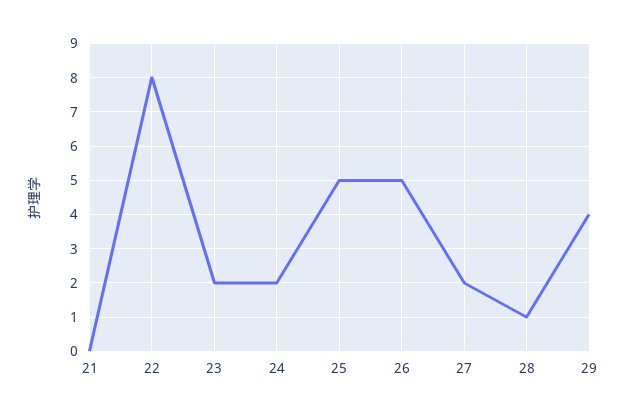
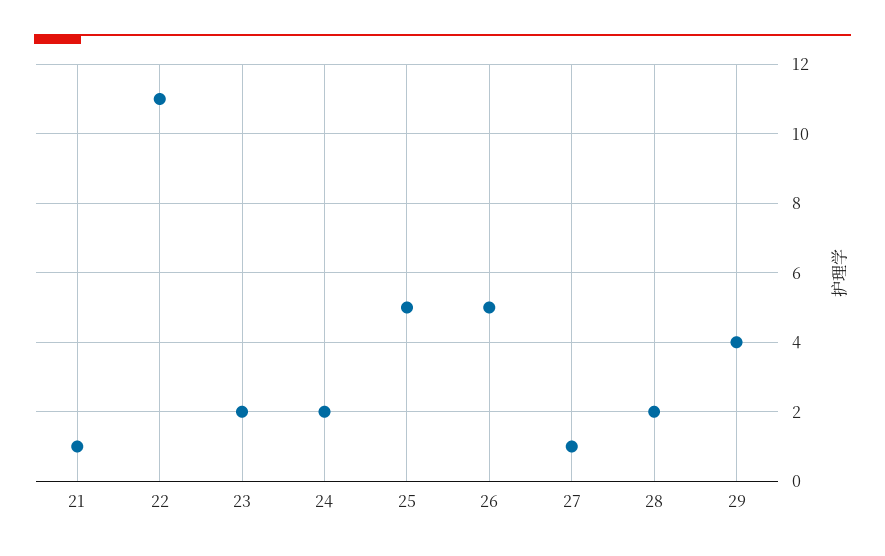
  {
-   "21": 0,
+   "21": 1,
-   "22": 8,
+   "22": 11,
    "23": 2,
    "24": 2,
    "25": 5,
    "26": 5,
-   "27": 2,
+   "27": 1,
-   "28": 1,
+   "28": 2,
    "29": 4
  }

